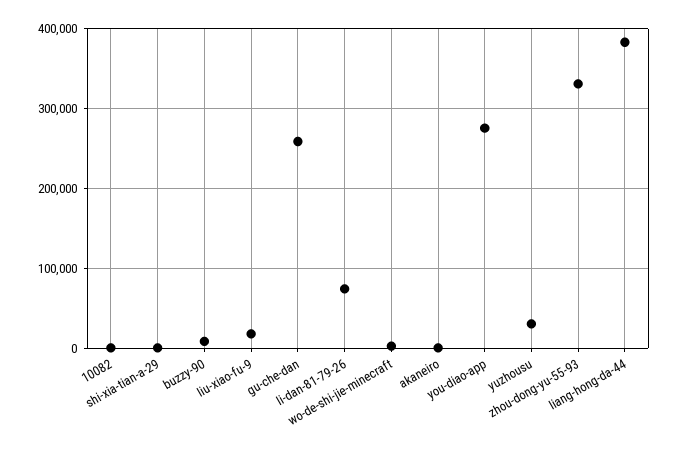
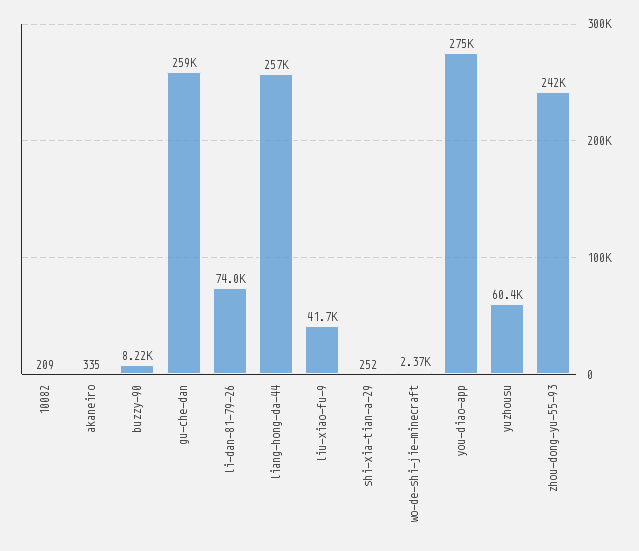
  {
    "10082": 209,
    "shi-xia-tian-a-29": 252,
    "buzzy-90": 8220,
-   "liu-xiao-fu-9": 20000,
+   "liu-xiao-fu-9": 41700,
    "gu-che-dan": 259000,
    "li-dan-81-79-26": 74000,
    "wo-de-shi-jie-minecraft": 2370,
    "akaneiro": 335,
    "you-diao-app": 275000,
-   "yuzhousu": 30000,
+   "yuzhousu": 60400,
-   "zhou-dong-yu-55-93": 330000,
+   "zhou-dong-yu-55-93": 242000,
-   "liang-hong-da-44": 380000
+   "liang-hong-da-44": 257000
  }

